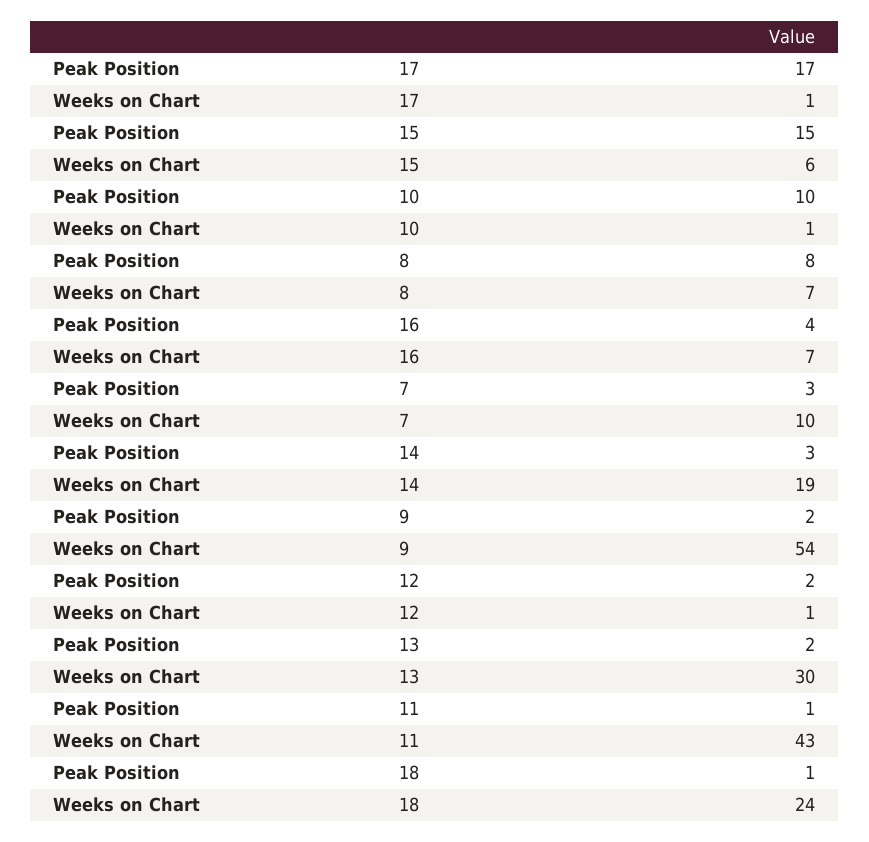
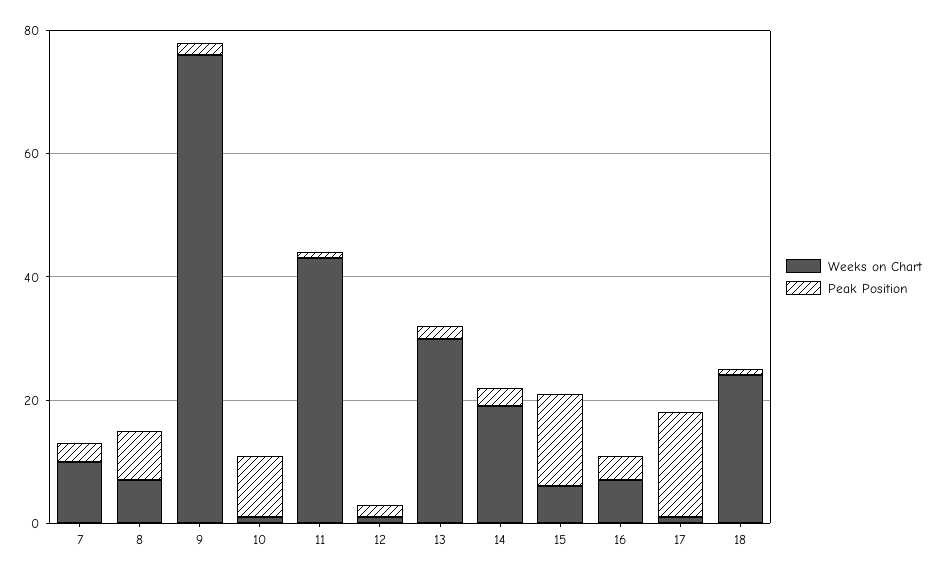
  {
    "Peak Position": {
      "17": 17,
      "15": 15,
      "10": 10,
      "8": 8,
      "16": 4,
      "7": 3,
      "14": 3,
      "9": 2,
      "12": 2,
      "13": 2,
      "11": 1,
      "18": 1
    },
    "Weeks on Chart": {
      "17": 1,
      "15": 6,
      "10": 1,
      "8": 7,
      "16": 7,
      "7": 10,
      "14": 19,
-     "9": 54,
+     "9": 75,
      "12": 1,
      "13": 30,
      "11": 43,
      "18": 24
    }
  }

